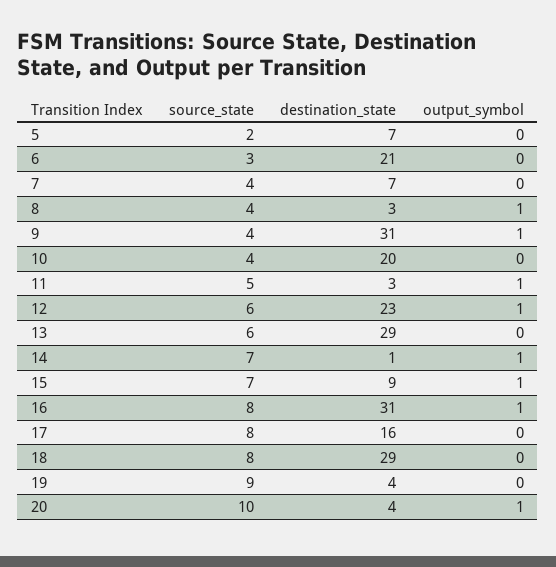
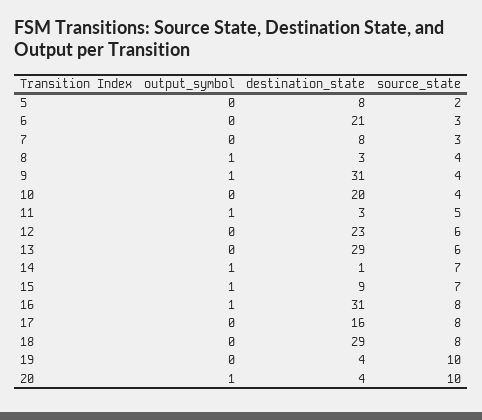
  {
    "source_state": {
      "5": 2,
      "6": 3,
-     "7": 4,
+     "7": 3,
      "8": 4,
      "9": 4,
      "10": 4,
      "11": 5,
      "12": 6,
      "13": 6,
      "14": 7,
      "15": 7,
      "16": 8,
      "17": 8,
      "18": 8,
-     "19": 9,
+     "19": 10,
      "20": 10
    },
    "destination_state": {
-     "5": 7,
+     "5": 8,
      "6": 21,
-     "7": 7,
+     "7": 8,
      "8": 3,
      "9": 31,
      "10": 20,
      "11": 3,
      "12": 23,
      "13": 29,
      "14": 1,
      "15": 9,
      "16": 31,
      "17": 16,
      "18": 29,
      "19": 4,
      "20": 4
    },
    "output_symbol": {
      "5": 0,
      "6": 0,
      "7": 0,
      "8": 1,
      "9": 1,
      "10": 0,
      "11": 1,
-     "12": 1,
+     "12": 0,
      "13": 0,
      "14": 1,
      "15": 1,
      "16": 1,
      "17": 0,
      "18": 0,
      "19": 0,
      "20": 1
    }
  }

